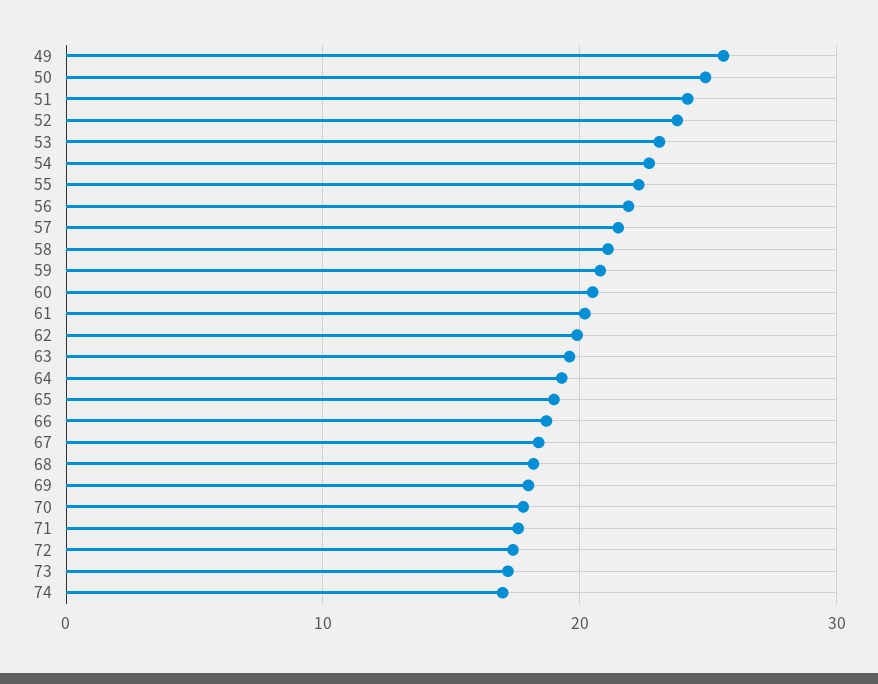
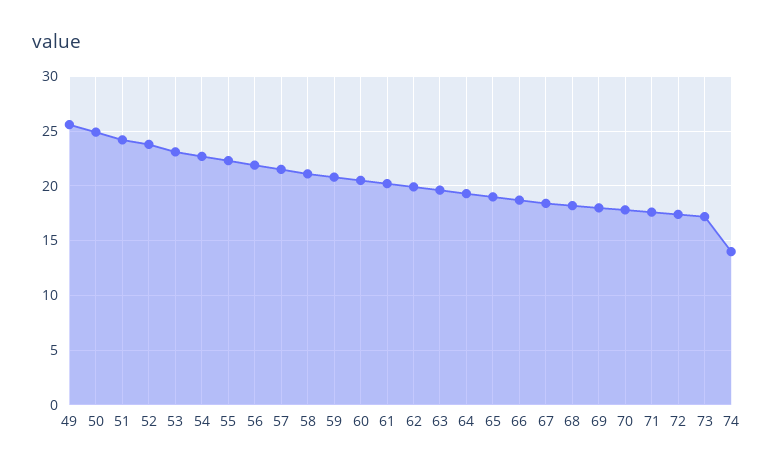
  {
    "49": 26,
    "50": 25,
    "51": 24,
    "52": 24,
    "53": 23,
    "54": 23,
    "55": 22,
    "56": 22,
    "57": 22,
    "58": 21,
    "59": 21,
    "60": 21,
    "61": 20,
    "62": 20,
    "63": 20,
    "64": 19,
    "65": 19,
    "66": 19,
    "67": 18,
    "68": 18,
    "69": 18,
    "70": 18,
    "71": 18,
    "72": 17,
    "73": 17,
-   "74": 17
+   "74": 14
  }

